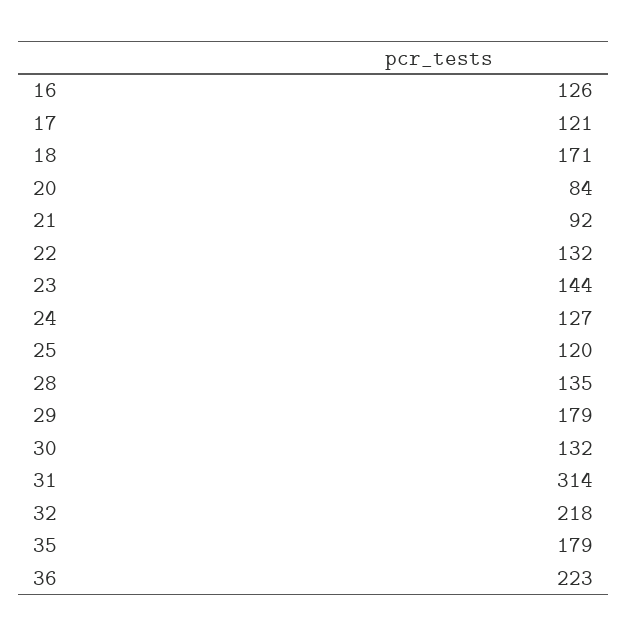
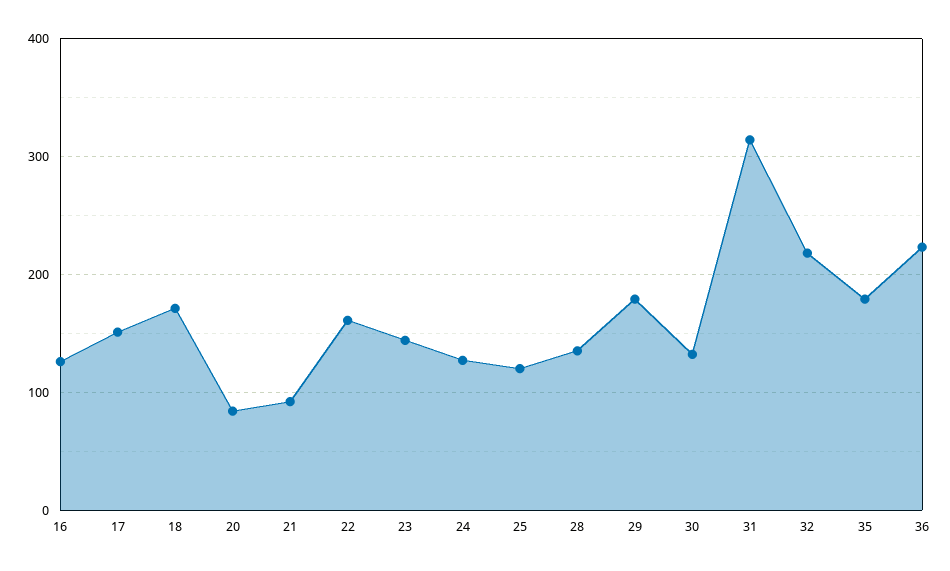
  {
    "16": 126,
-   "17": 121,
+   "17": 150,
    "18": 171,
    "20": 84,
    "21": 92,
-   "22": 132,
+   "22": 160,
    "23": 144,
    "24": 127,
    "25": 120,
    "28": 135,
    "29": 179,
    "30": 132,
    "31": 314,
    "32": 218,
    "35": 179,
    "36": 223
  }

